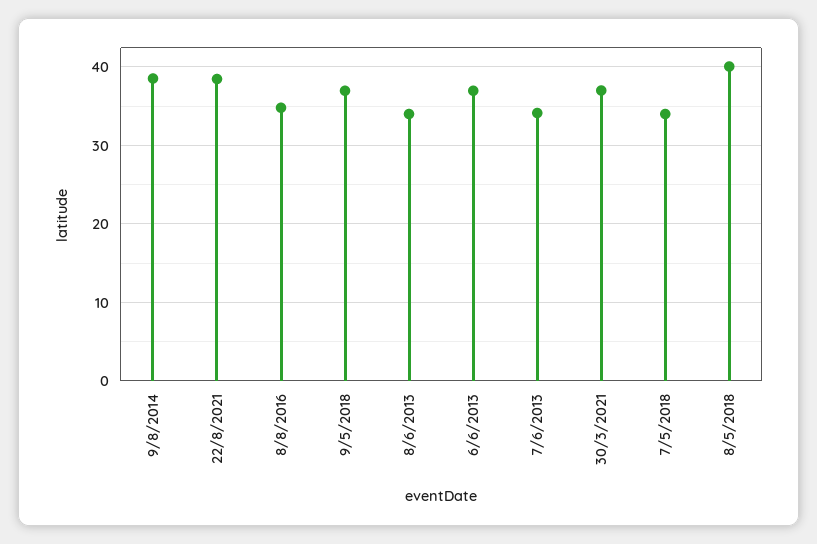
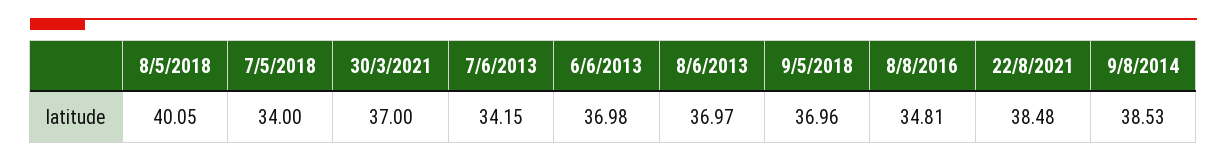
  {
    "9/8/2014": 38.53,
    "22/8/2021": 38.48,
    "8/8/2016": 34.81,
    "9/5/2018": 36.96,
-   "8/6/2013": 34,
+   "8/6/2013": 36.97,
    "6/6/2013": 36.98,
    "7/6/2013": 34.15,
    "30/3/2021": 37,
    "7/5/2018": 34,
    "8/5/2018": 40.05
  }

